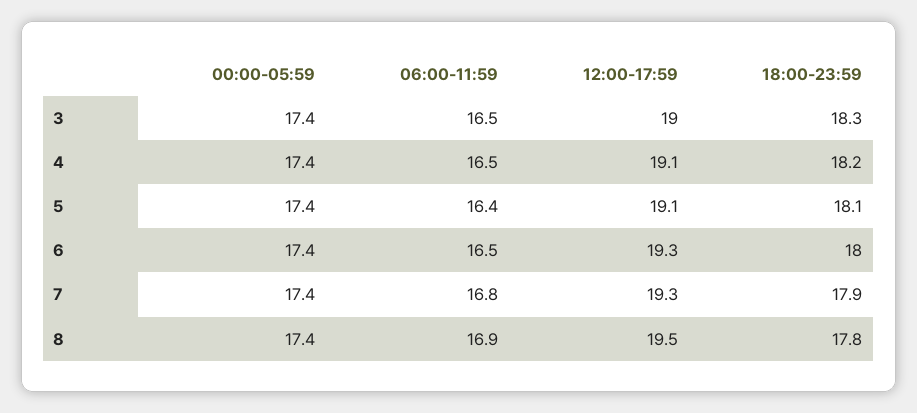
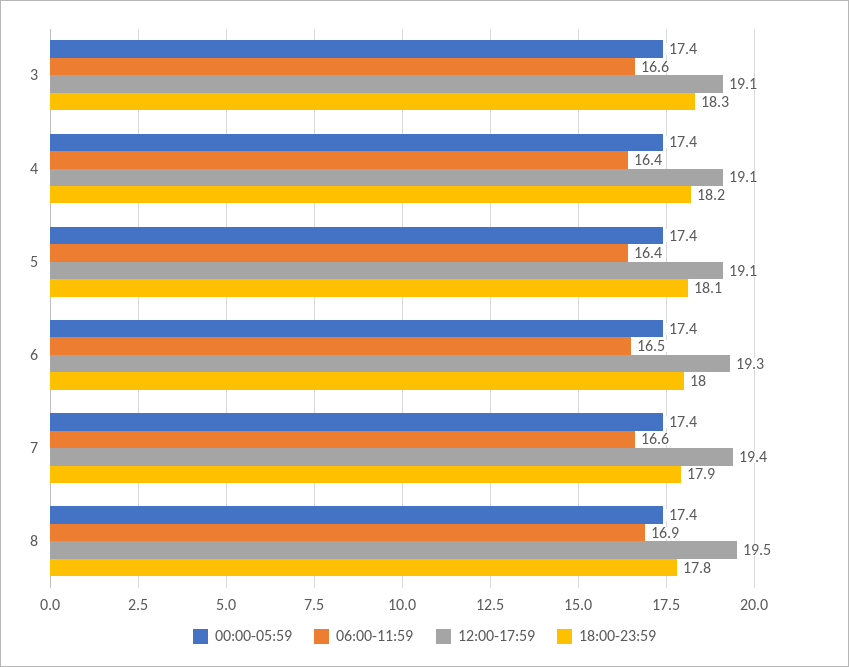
  {
    "00:00-05:59": {
      "3": 17.4,
      "4": 17.4,
      "5": 17.4,
      "6": 17.4,
      "7": 17.4,
      "8": 17.4
    },
    "06:00-11:59": {
-     "3": 16.5,
+     "3": 16.6,
-     "4": 16.5,
+     "4": 16.4,
      "5": 16.4,
      "6": 16.5,
-     "7": 16.8,
+     "7": 16.6,
      "8": 16.9
    },
    "12:00-17:59": {
-     "3": 19,
+     "3": 19.1,
      "4": 19.1,
      "5": 19.1,
      "6": 19.3,
-     "7": 19.3,
+     "7": 19.4,
      "8": 19.5
    },
    "18:00-23:59": {
      "3": 18.3,
      "4": 18.2,
      "5": 18.1,
      "6": 18,
      "7": 17.9,
      "8": 17.8
    }
  }

